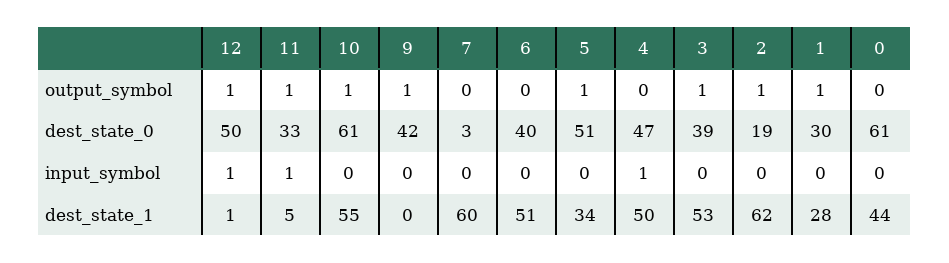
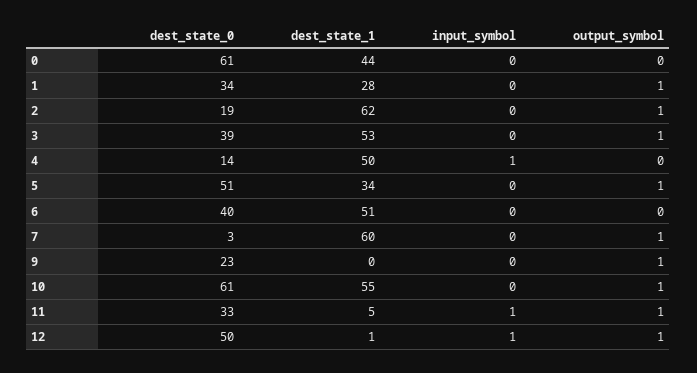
  {
    "12": {
      "output_symbol": 1,
      "dest_state_0": 50,
      "input_symbol": 1,
      "dest_state_1": 1
    },
    "11": {
      "output_symbol": 1,
      "dest_state_0": 33,
      "input_symbol": 1,
      "dest_state_1": 5
    },
    "10": {
      "output_symbol": 1,
      "dest_state_0": 61,
      "input_symbol": 0,
      "dest_state_1": 55
    },
    "9": {
      "output_symbol": 1,
-     "dest_state_0": 42,
+     "dest_state_0": 23,
      "input_symbol": 0,
      "dest_state_1": 0
    },
    "7": {
-     "output_symbol": 0,
+     "output_symbol": 1,
      "dest_state_0": 3,
      "input_symbol": 0,
      "dest_state_1": 60
    },
    "6": {
      "output_symbol": 0,
      "dest_state_0": 40,
      "input_symbol": 0,
      "dest_state_1": 51
    },
    "5": {
      "output_symbol": 1,
      "dest_state_0": 51,
      "input_symbol": 0,
      "dest_state_1": 34
    },
    "4": {
      "output_symbol": 0,
-     "dest_state_0": 47,
+     "dest_state_0": 14,
      "input_symbol": 1,
      "dest_state_1": 50
    },
    "3": {
      "output_symbol": 1,
      "dest_state_0": 39,
      "input_symbol": 0,
      "dest_state_1": 53
    },
    "2": {
      "output_symbol": 1,
      "dest_state_0": 19,
      "input_symbol": 0,
      "dest_state_1": 62
    },
    "1": {
      "output_symbol": 1,
-     "dest_state_0": 30,
+     "dest_state_0": 34,
      "input_symbol": 0,
      "dest_state_1": 28
    },
    "0": {
      "output_symbol": 0,
      "dest_state_0": 61,
      "input_symbol": 0,
      "dest_state_1": 44
    }
  }

